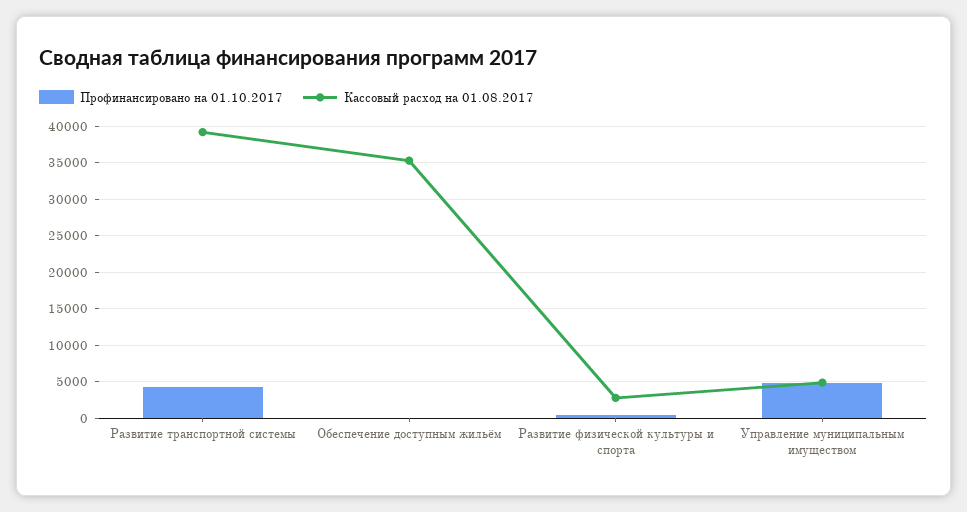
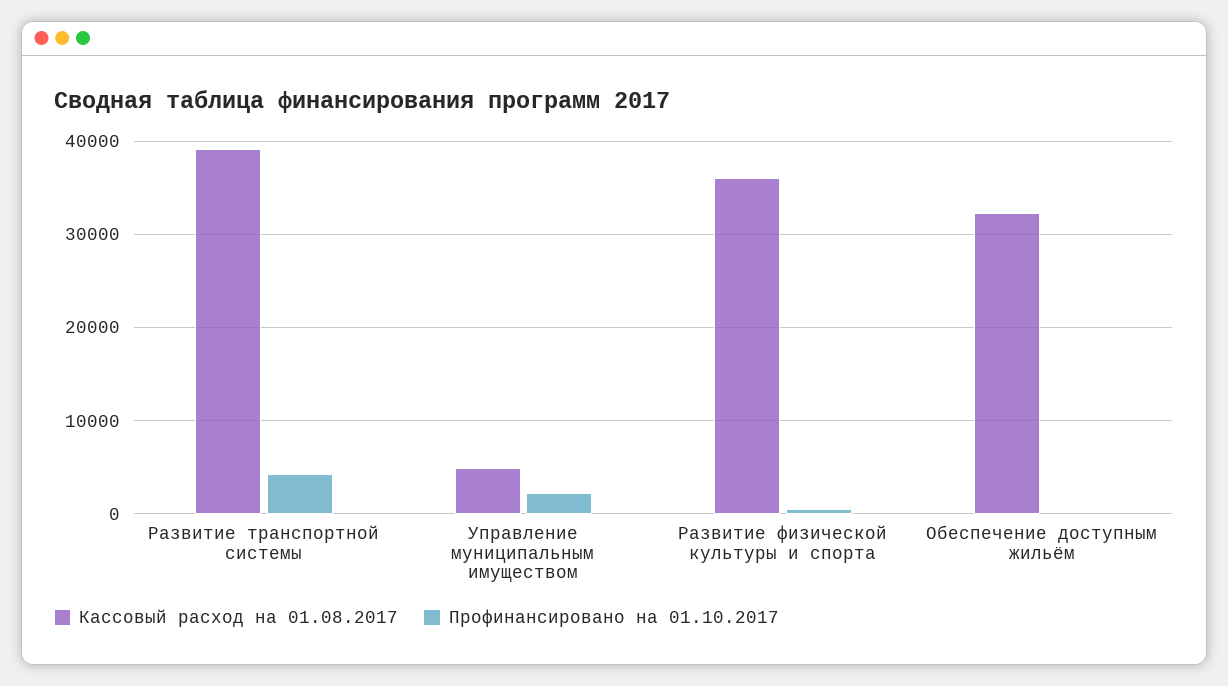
  {
    "Профинансировано на 01.10.2017": {
      "Развитие транспортной системы": 4000,
      "Обеспечение доступным жильём": 0,
      "Развитие физической культуры и спорта": 0,
-     "Управление муниципальным имуществом": 5000
+     "Управление муниципальным имуществом": 2000
    },
    "Кассовый расход на 01.08.2017": {
      "Развитие транспортной системы": 39000,
-     "Обеспечение доступным жильём": 35000,
+     "Обеспечение доступным жильём": 32000,
-     "Развитие физической культуры и спорта": 3000,
+     "Развитие физической культуры и спорта": 36000,
      "Управление муниципальным имуществом": 5000
    }
  }

